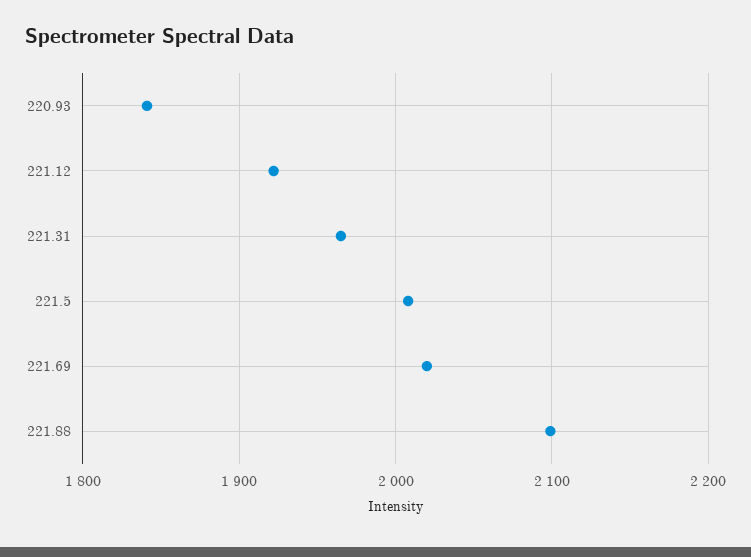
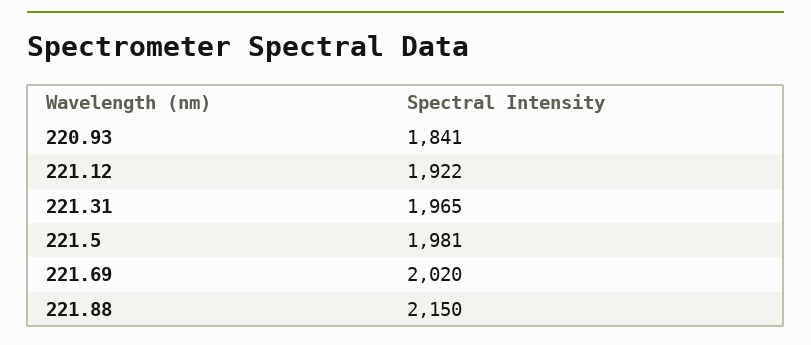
  {
    "220.93": 1841,
    "221.12": 1922,
    "221.31": 1965,
-   "221.5": 2010,
+   "221.5": 1981,
    "221.69": 2020,
-   "221.88": 2100
+   "221.88": 2150
  }

